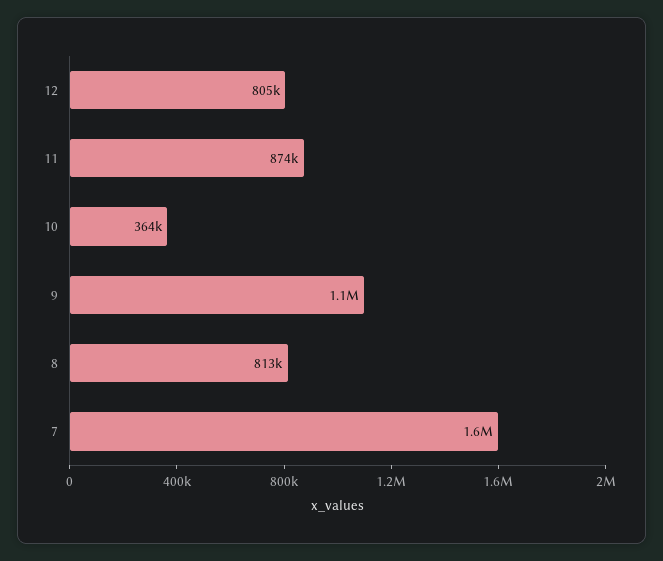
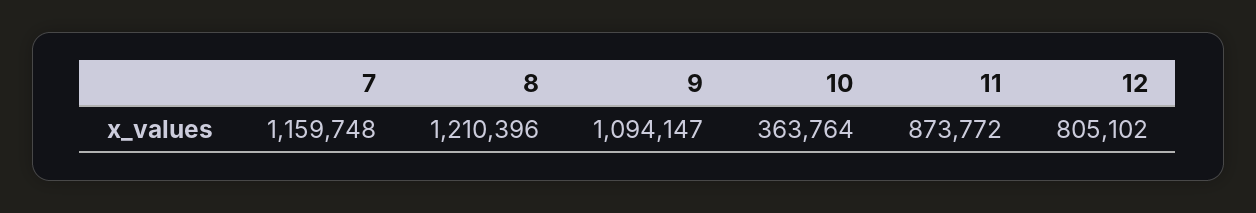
  {
    "12": 805102,
    "11": 873772,
    "10": 363764,
    "9": 1094147,
-   "8": 813000,
+   "8": 1210396,
-   "7": 1600000
+   "7": 1159748
  }

